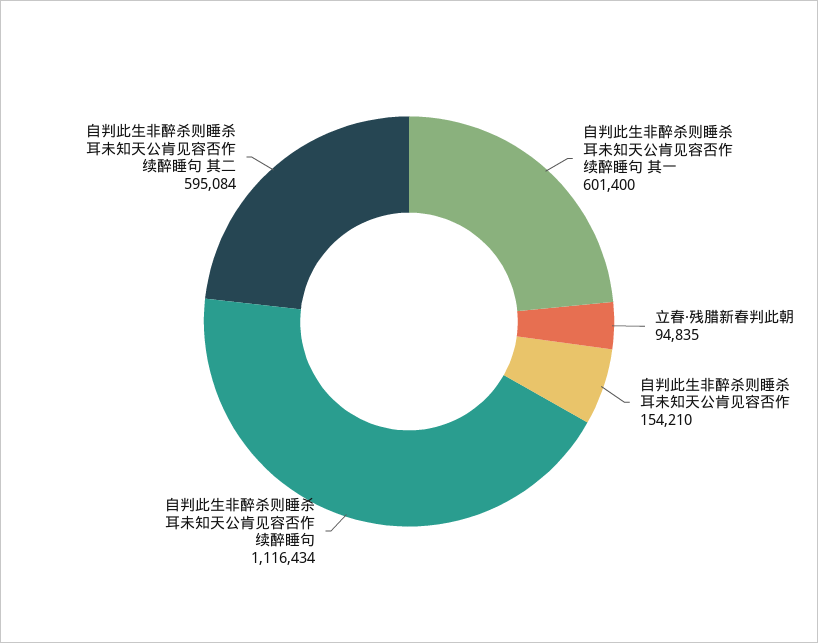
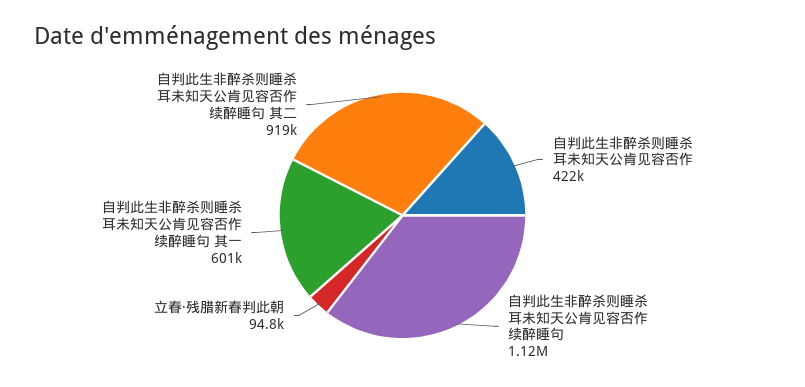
  {
    "自判此生非醉杀则睡杀耳未知天公肯见容否作续醉睡句 其一": 601400,
    "立春·残腊新春判此朝": 94835,
-   "自判此生非醉杀则睡杀耳未知天公肯见容否作": 154210,
+   "自判此生非醉杀则睡杀耳未知天公肯见容否作": 422000,
    "自判此生非醉杀则睡杀耳未知天公肯见容否作续醉睡句": 1116434,
-   "自判此生非醉杀则睡杀耳未知天公肯见容否作续醉睡句 其二": 595084
+   "自判此生非醉杀则睡杀耳未知天公肯见容否作续醉睡句 其二": 919000
  }

